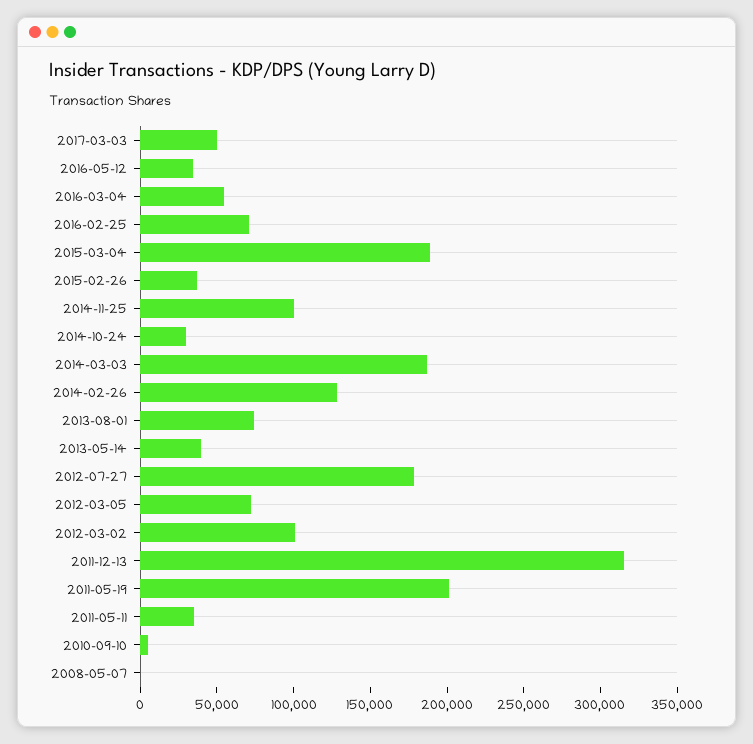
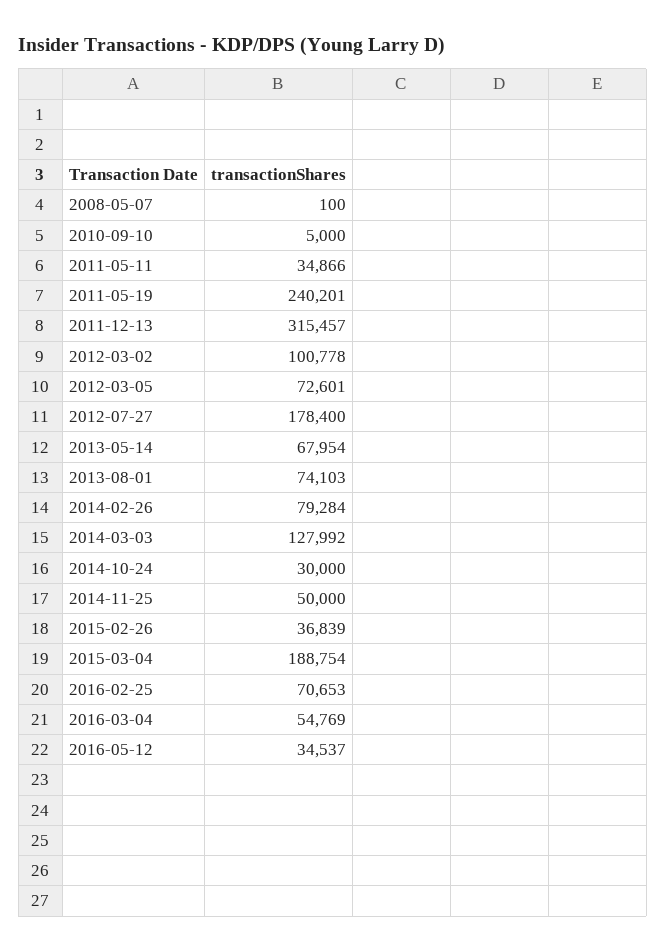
  {
-   "2017-03-03": 50000,
    "2016-05-12": 34537,
    "2016-03-04": 54769,
    "2016-02-25": 70653,
    "2015-03-04": 188754,
    "2015-02-26": 36839,
-   "2014-11-25": 100000,
+   "2014-11-25": 50000,
    "2014-10-24": 30000,
-   "2014-03-03": 190000,
+   "2014-03-03": 127992,
-   "2014-02-26": 130000,
+   "2014-02-26": 79284,
    "2013-08-01": 74103,
-   "2013-05-14": 40000,
+   "2013-05-14": 67954,
    "2012-07-27": 178400,
    "2012-03-05": 72601,
    "2012-03-02": 100778,
    "2011-12-13": 315457,
-   "2011-05-19": 200000,
+   "2011-05-19": 240201,
    "2011-05-11": 34866,
    "2010-09-10": 5000,
    "2008-05-07": 100
  }

